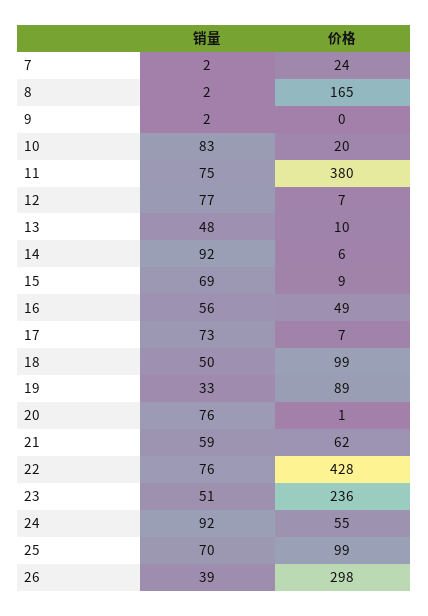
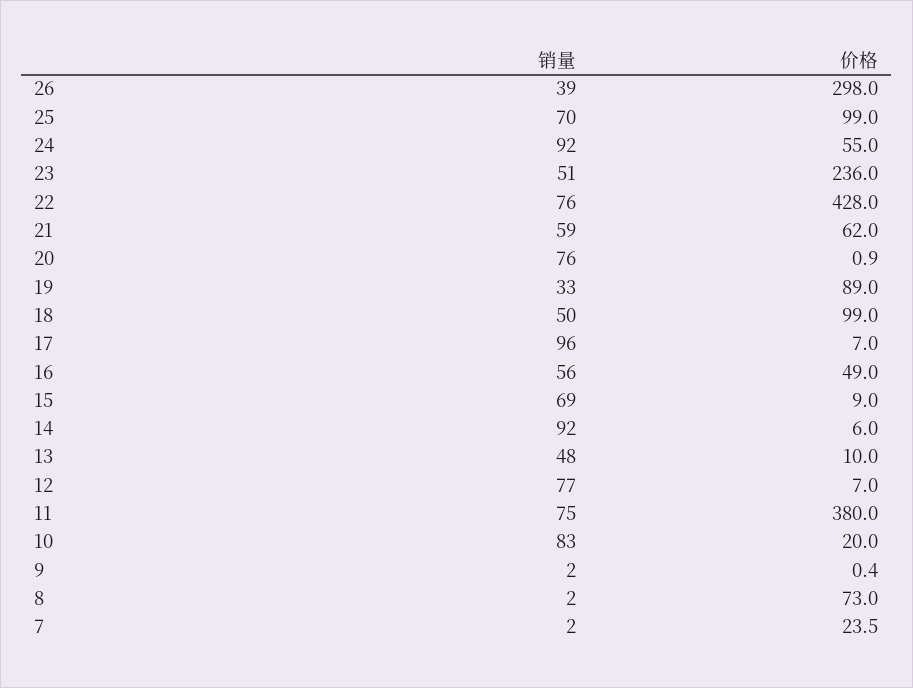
  {
    "销量": {
      "7": 2,
      "8": 2,
      "9": 2,
      "10": 83,
      "11": 75,
      "12": 77,
      "13": 48,
      "14": 92,
      "15": 69,
      "16": 56,
-     "17": 73,
+     "17": 96,
      "18": 50,
      "19": 33,
      "20": 76,
      "21": 59,
      "22": 76,
      "23": 51,
      "24": 92,
      "25": 70,
      "26": 39
    },
    "价格": {
      "7": 23.5,
-     "8": 165,
+     "8": 73,
      "9": 0.4,
      "10": 20,
      "11": 380,
      "12": 7,
      "13": 10,
      "14": 6,
      "15": 9,
      "16": 49,
      "17": 7,
      "18": 99,
      "19": 89,
      "20": 0.9,
      "21": 62,
      "22": 428,
      "23": 236,
      "24": 55,
      "25": 99,
      "26": 298
    }
  }

